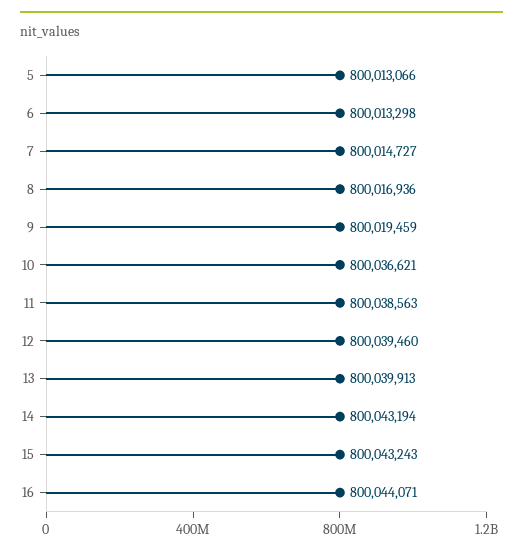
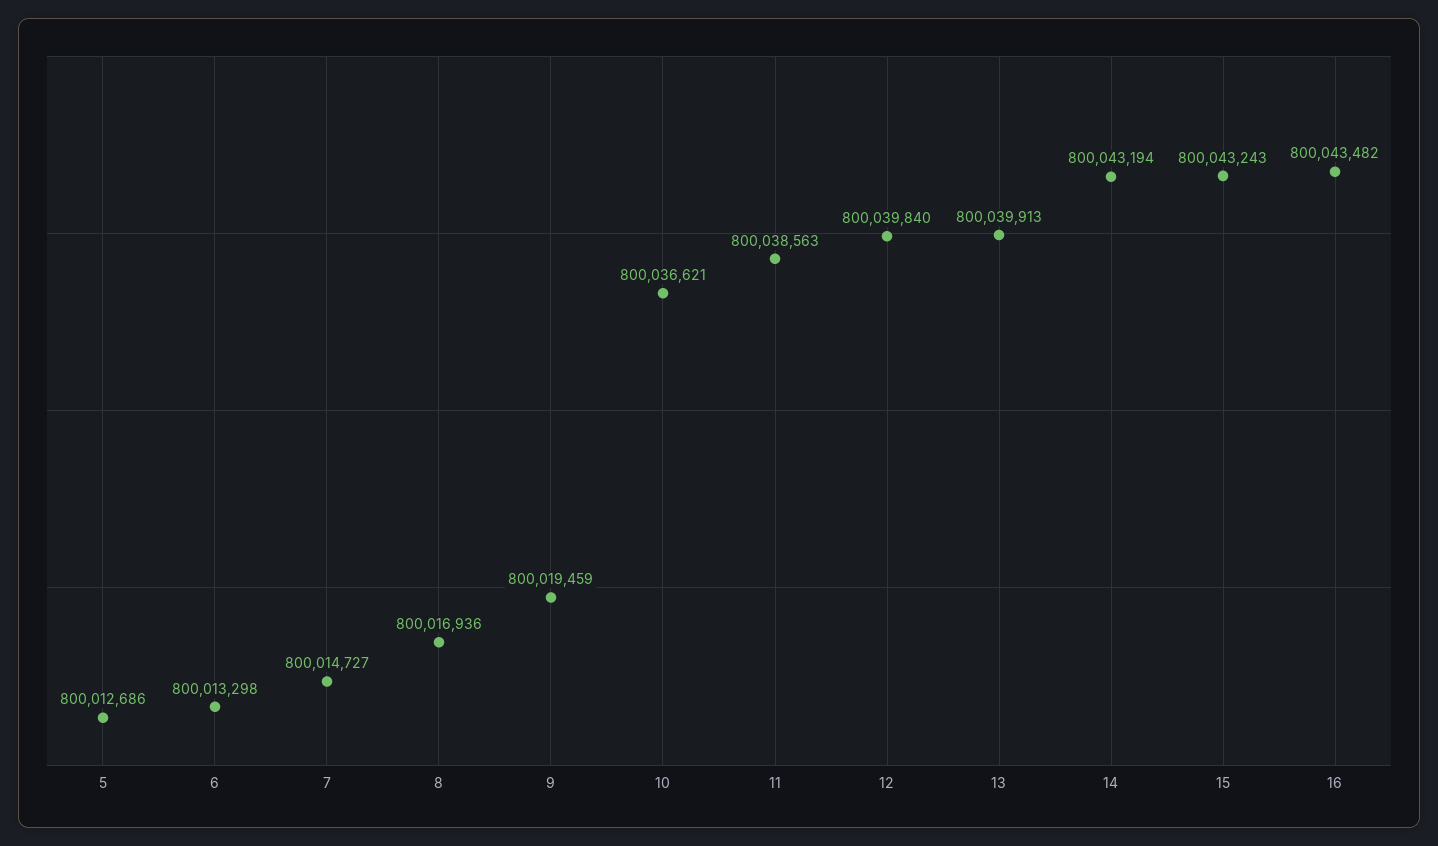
  {
-   "5": 800013066,
+   "5": 800012686,
    "6": 800013298,
    "7": 800014727,
    "8": 800016936,
    "9": 800019459,
    "10": 800036621,
    "11": 800038563,
-   "12": 800039460,
+   "12": 800039840,
    "13": 800039913,
    "14": 800043194,
    "15": 800043243,
-   "16": 800044071
+   "16": 800043482
  }

